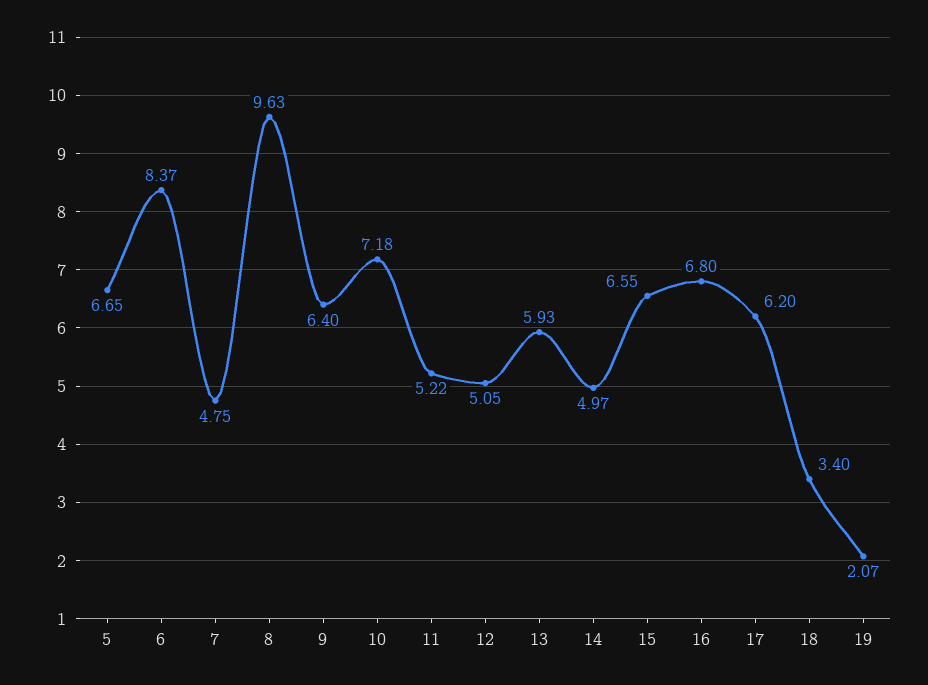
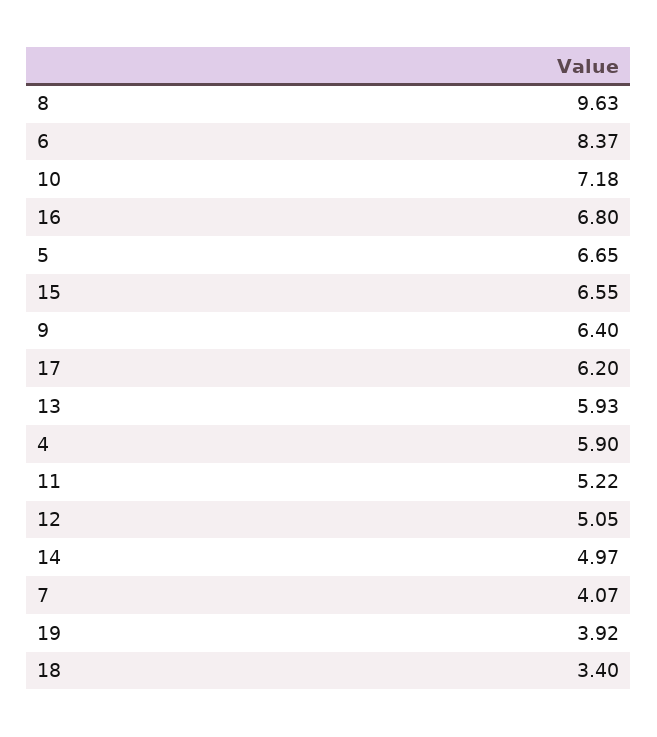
  {
    "5": 6.65,
    "6": 8.37,
-   "7": 4.75,
+   "7": 4.07,
    "8": 9.63,
    "9": 6.4,
    "10": 7.18,
    "11": 5.22,
    "12": 5.05,
    "13": 5.93,
    "14": 4.97,
    "15": 6.55,
    "16": 6.8,
    "17": 6.2,
    "18": 3.4,
-   "19": 2.07
+   "19": 3.92,
+   "4": 5.9
  }

